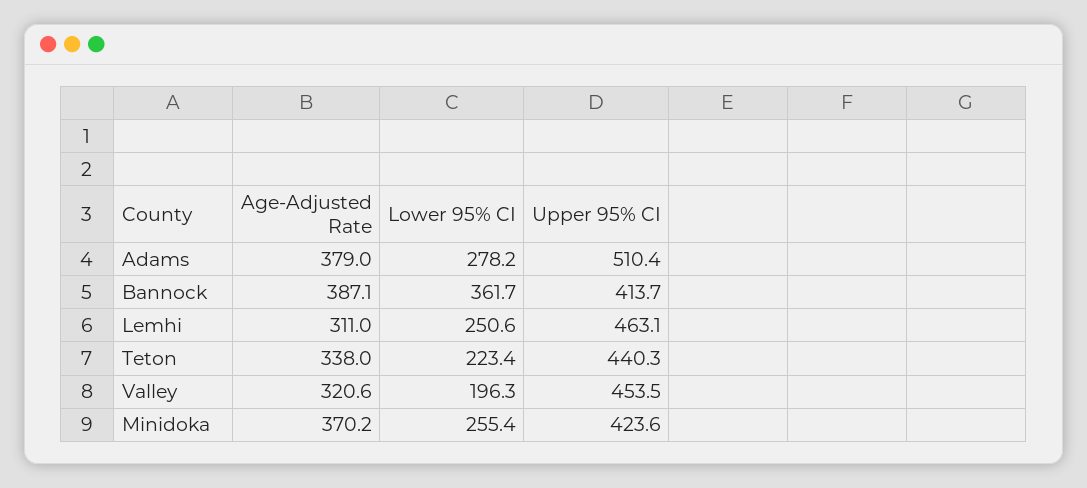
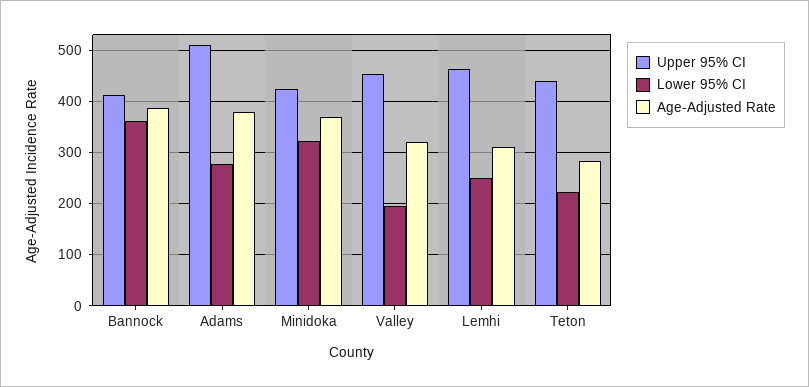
  {
    "Age-Adjusted Rate": {
      "Adams": 379,
      "Bannock": 387.1,
      "Lemhi": 311,
-     "Teton": 338,
+     "Teton": 280,
      "Valley": 320.6,
      "Minidoka": 370.2
    },
    "Lower 95% CI": {
      "Adams": 278.2,
      "Bannock": 361.7,
      "Lemhi": 250.6,
      "Teton": 223.4,
      "Valley": 196.3,
-     "Minidoka": 255.4
+     "Minidoka": 320
    },
    "Upper 95% CI": {
      "Adams": 510.4,
      "Bannock": 413.7,
      "Lemhi": 463.1,
      "Teton": 440.3,
      "Valley": 453.5,
      "Minidoka": 423.6
    }
  }

